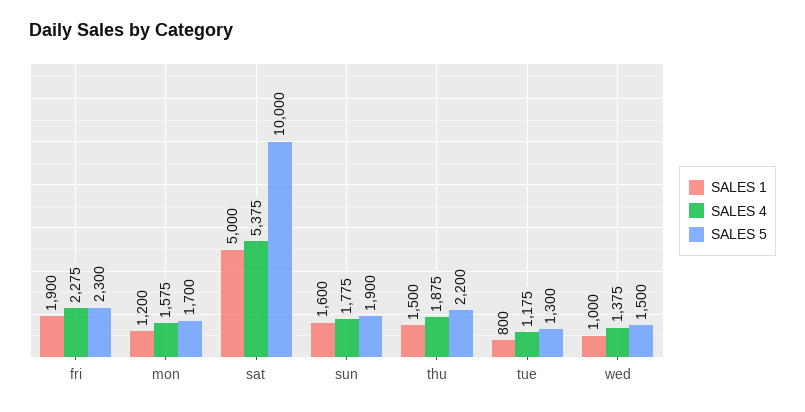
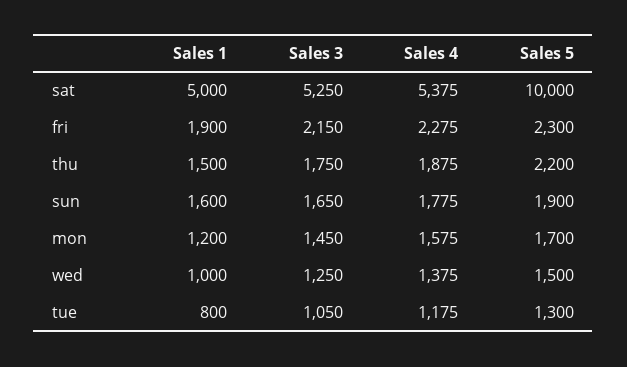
  {
    "SALES 1": {
      "fri": 1900,
      "mon": 1200,
      "sat": 5000,
      "sun": 1600,
      "thu": 1500,
      "tue": 800,
      "wed": 1000
    },
    "SALES 4": {
      "fri": 2275,
      "mon": 1575,
      "sat": 5375,
      "sun": 1775,
      "thu": 1875,
      "tue": 1175,
      "wed": 1375
    },
    "SALES 5": {
      "fri": 2300,
      "mon": 1700,
      "sat": 10000,
      "sun": 1900,
      "thu": 2200,
      "tue": 1300,
      "wed": 1500
-   }
+   },
+   "Sales 3": {
+     "sat": 5250,
+     "fri": 2150,
+     "thu": 1750,
+     "sun": 1650,
+     "mon": 1450,
+     "wed": 1250,
+     "tue": 1050
+   }
  }

